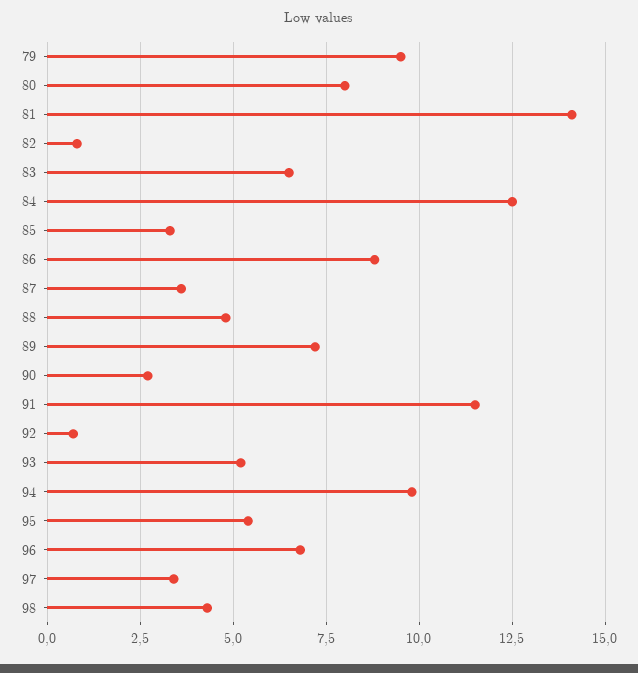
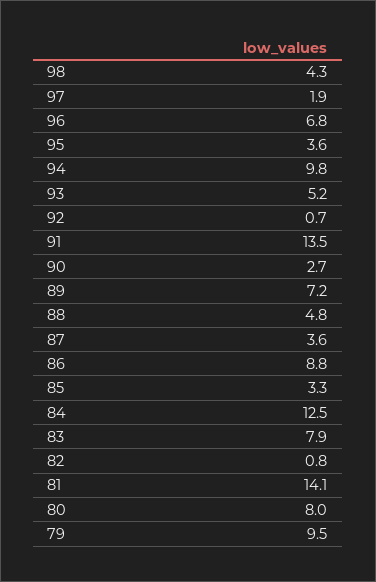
  {
    "79": 9.5,
    "80": 8,
    "81": 14.1,
    "82": 0.8,
-   "83": 6.5,
+   "83": 7.9,
    "84": 12.5,
    "85": 3.3,
    "86": 8.8,
    "87": 3.6,
    "88": 4.8,
    "89": 7.2,
    "90": 2.7,
-   "91": 11.5,
+   "91": 13.5,
    "92": 0.7,
    "93": 5.2,
    "94": 9.8,
-   "95": 5.5,
+   "95": 3.6,
    "96": 6.8,
-   "97": 3.5,
+   "97": 1.9,
    "98": 4.3
  }

